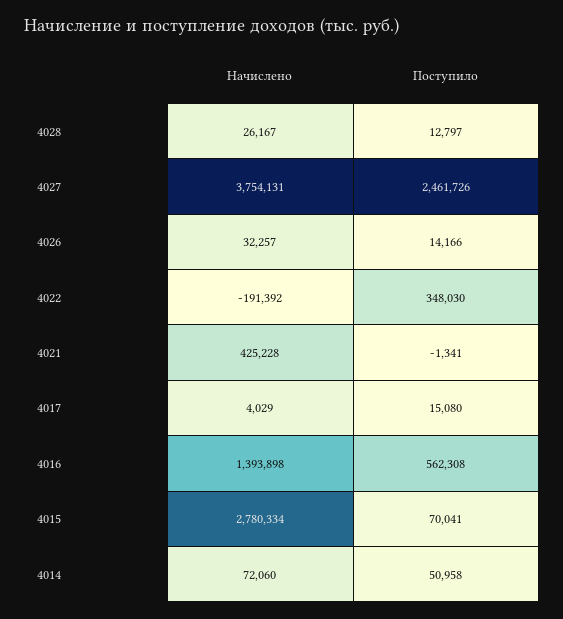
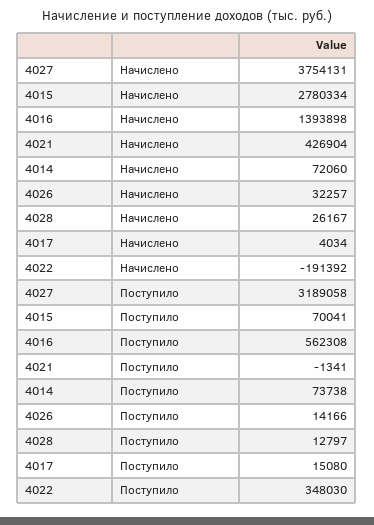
  {
    "Начислено": {
      "4028": 26167,
      "4027": 3754131,
      "4026": 32257,
      "4022": -191392,
-     "4021": 425228,
+     "4021": 426904,
-     "4017": 4029,
+     "4017": 4034,
      "4016": 1393898,
      "4015": 2780334,
      "4014": 72060
    },
    "Поступило": {
      "4028": 12797,
-     "4027": 2461726,
+     "4027": 3189058,
      "4026": 14166,
      "4022": 348030,
      "4021": -1341,
      "4017": 15080,
      "4016": 562308,
      "4015": 70041,
-     "4014": 50958
+     "4014": 73738
    }
  }

